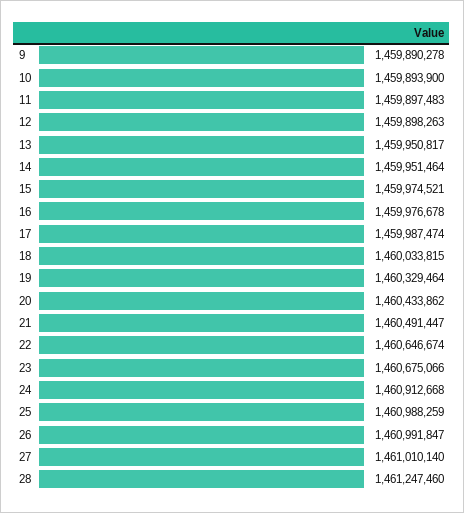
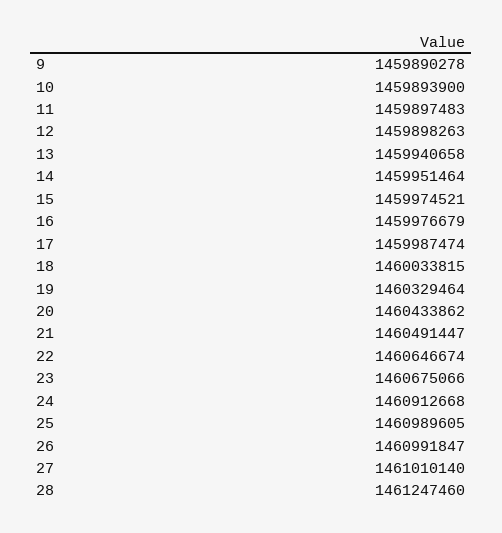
  {
    "9": 1459890278,
    "10": 1459893900,
    "11": 1459897483,
    "12": 1459898263,
-   "13": 1459950817,
+   "13": 1459940658,
    "14": 1459951464,
    "15": 1459974521,
-   "16": 1459976678,
+   "16": 1459976679,
    "17": 1459987474,
    "18": 1460033815,
    "19": 1460329464,
    "20": 1460433862,
    "21": 1460491447,
    "22": 1460646674,
    "23": 1460675066,
    "24": 1460912668,
-   "25": 1460988259,
+   "25": 1460989605,
    "26": 1460991847,
    "27": 1461010140,
    "28": 1461247460
  }

